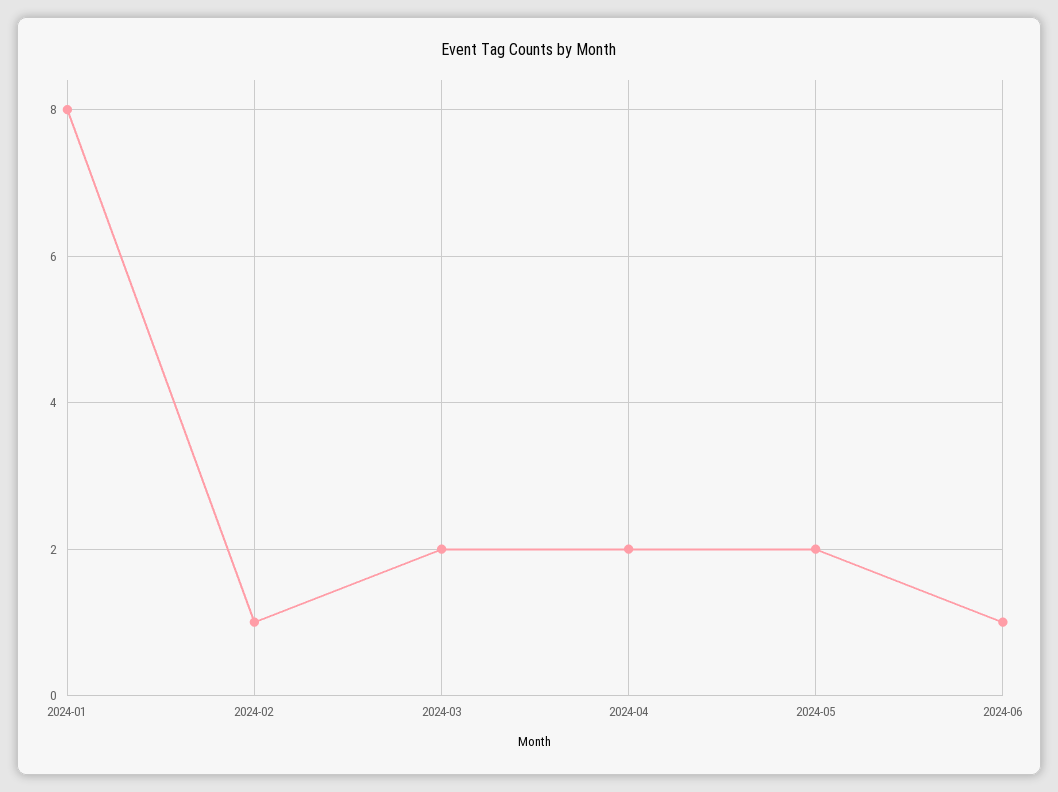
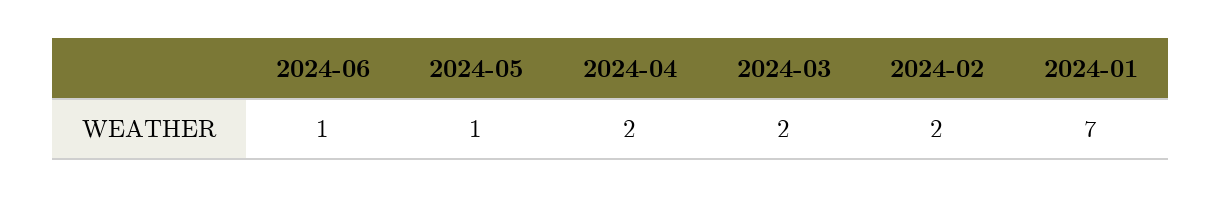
  {
-   "2024-01": 8,
+   "2024-01": 7,
-   "2024-02": 1,
+   "2024-02": 2,
    "2024-03": 2,
    "2024-04": 2,
-   "2024-05": 2,
+   "2024-05": 1,
    "2024-06": 1
  }

